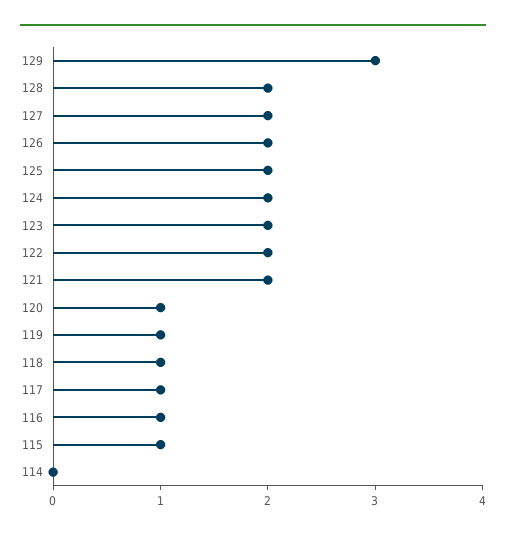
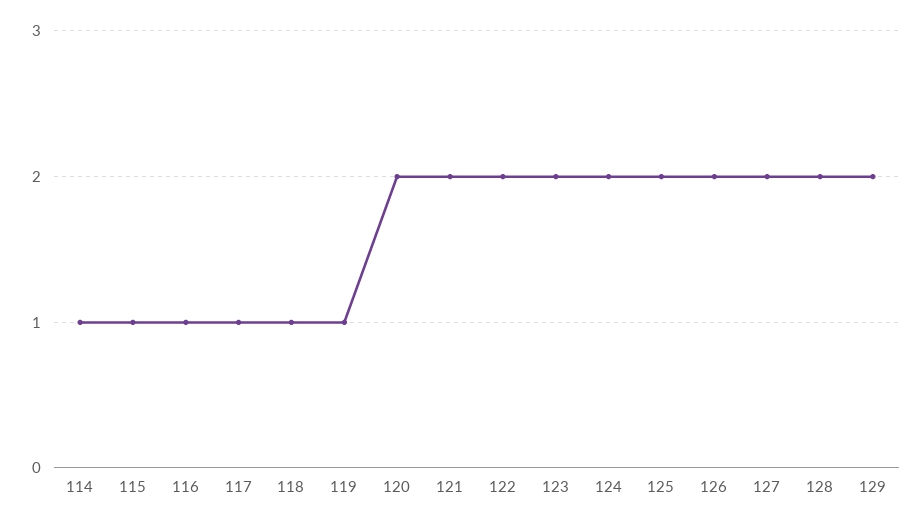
  {
-   "129": 3,
+   "129": 2,
    "128": 2,
    "127": 2,
    "126": 2,
    "125": 2,
    "124": 2,
    "123": 2,
    "122": 2,
    "121": 2,
-   "120": 1,
+   "120": 2,
    "119": 1,
    "118": 1,
    "117": 1,
    "116": 1,
    "115": 1,
-   "114": 0
+   "114": 1
  }

